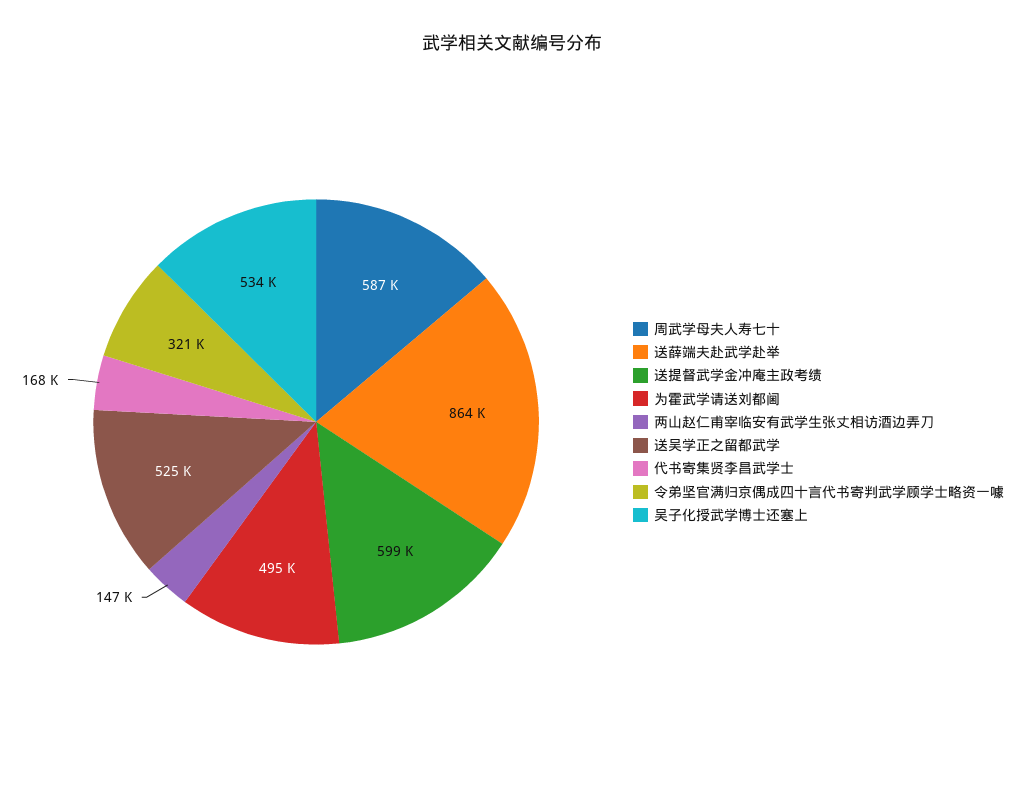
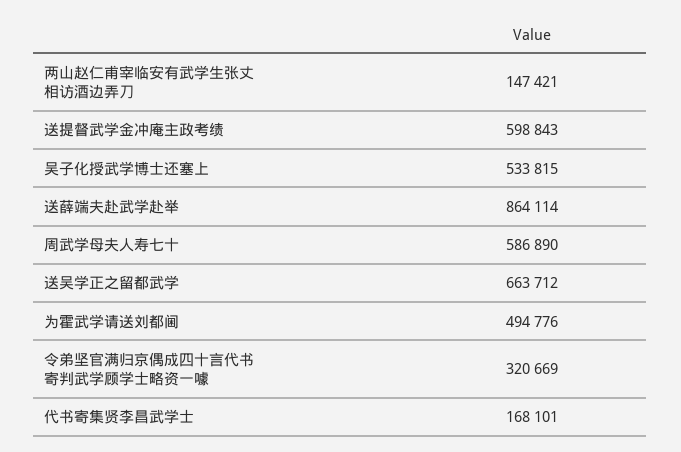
  {
    "周武学母夫人寿七十": 586890,
    "送薛端夫赴武学赴举": 864114,
    "送提督武学金冲庵主政考绩": 598843,
    "为霍武学请送刘都阃": 494776,
    "两山赵仁甫宰临安有武学生张丈相访酒边弄刀": 147421,
-   "送吴学正之留都武学": 525000,
+   "送吴学正之留都武学": 663712,
    "代书寄集贤李昌武学士": 168101,
    "令弟坚官满归京偶成四十言代书寄判武学顾学士略资一噱": 320669,
    "吴子化授武学博士还塞上": 533815
  }

